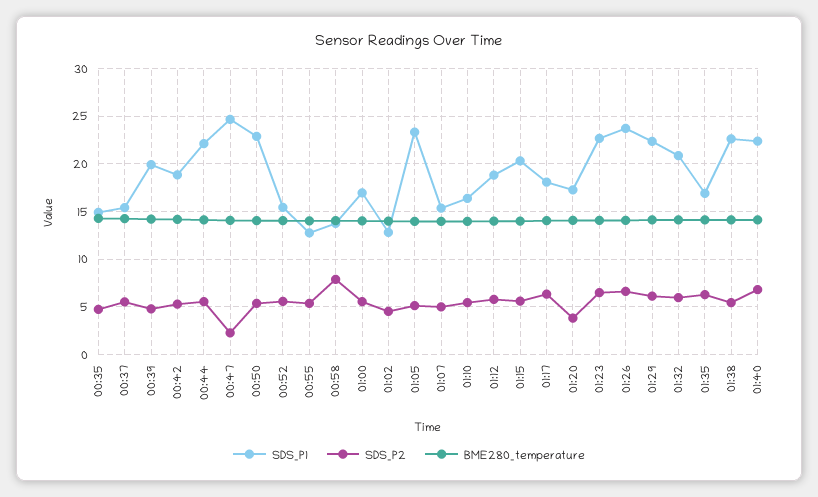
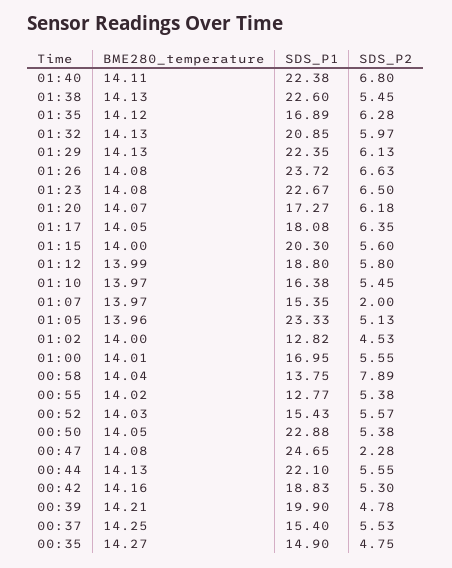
  {
    "SDS_P1": {
      "00:35": 14.9,
      "00:37": 15.4,
      "00:39": 19.9,
      "00:42": 18.83,
      "00:44": 22.1,
      "00:47": 24.65,
      "00:50": 22.88,
      "00:52": 15.43,
      "00:55": 12.77,
      "00:58": 13.75,
      "01:00": 16.95,
      "01:02": 12.82,
      "01:05": 23.33,
      "01:07": 15.35,
      "01:10": 16.38,
      "01:12": 18.8,
      "01:15": 20.3,
      "01:17": 18.08,
      "01:20": 17.27,
      "01:23": 22.67,
      "01:26": 23.72,
      "01:29": 22.35,
      "01:32": 20.85,
      "01:35": 16.89,
      "01:38": 22.6,
      "01:40": 22.38
    },
    "SDS_P2": {
      "00:35": 4.75,
      "00:37": 5.53,
      "00:39": 4.78,
      "00:42": 5.3,
      "00:44": 5.55,
      "00:47": 2.28,
      "00:50": 5.38,
      "00:52": 5.57,
      "00:55": 5.38,
      "00:58": 7.89,
      "01:00": 5.55,
      "01:02": 4.53,
      "01:05": 5.13,
-     "01:07": 5,
+     "01:07": 2,
      "01:10": 5.45,
      "01:12": 5.8,
      "01:15": 5.6,
      "01:17": 6.35,
-     "01:20": 4,
+     "01:20": 6.18,
      "01:23": 6.5,
      "01:26": 6.63,
      "01:29": 6.13,
      "01:32": 5.97,
      "01:35": 6.28,
      "01:38": 5.45,
      "01:40": 6.8
    },
    "BME280_temperature": {
      "00:35": 14.27,
      "00:37": 14.25,
      "00:39": 14.21,
      "00:42": 14.16,
      "00:44": 14.13,
      "00:47": 14.08,
      "00:50": 14.05,
      "00:52": 14.03,
      "00:55": 14.02,
      "00:58": 14.04,
      "01:00": 14.01,
      "01:02": 14,
      "01:05": 13.96,
      "01:07": 13.97,
      "01:10": 13.97,
      "01:12": 13.99,
      "01:15": 14,
      "01:17": 14.05,
      "01:20": 14.07,
      "01:23": 14.08,
      "01:26": 14.08,
      "01:29": 14.13,
      "01:32": 14.13,
      "01:35": 14.12,
      "01:38": 14.13,
      "01:40": 14.11
    }
  }

